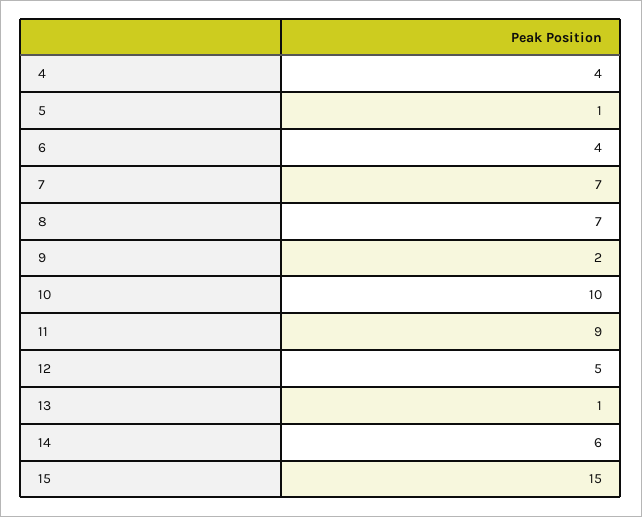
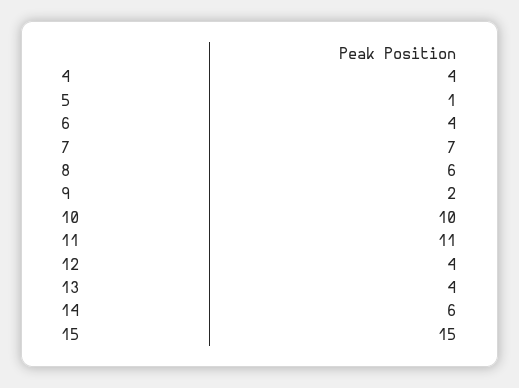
  {
    "4": 4,
    "5": 1,
    "6": 4,
    "7": 7,
-   "8": 7,
+   "8": 6,
    "9": 2,
    "10": 10,
-   "11": 9,
+   "11": 11,
-   "12": 5,
+   "12": 4,
-   "13": 1,
+   "13": 4,
    "14": 6,
    "15": 15
  }

